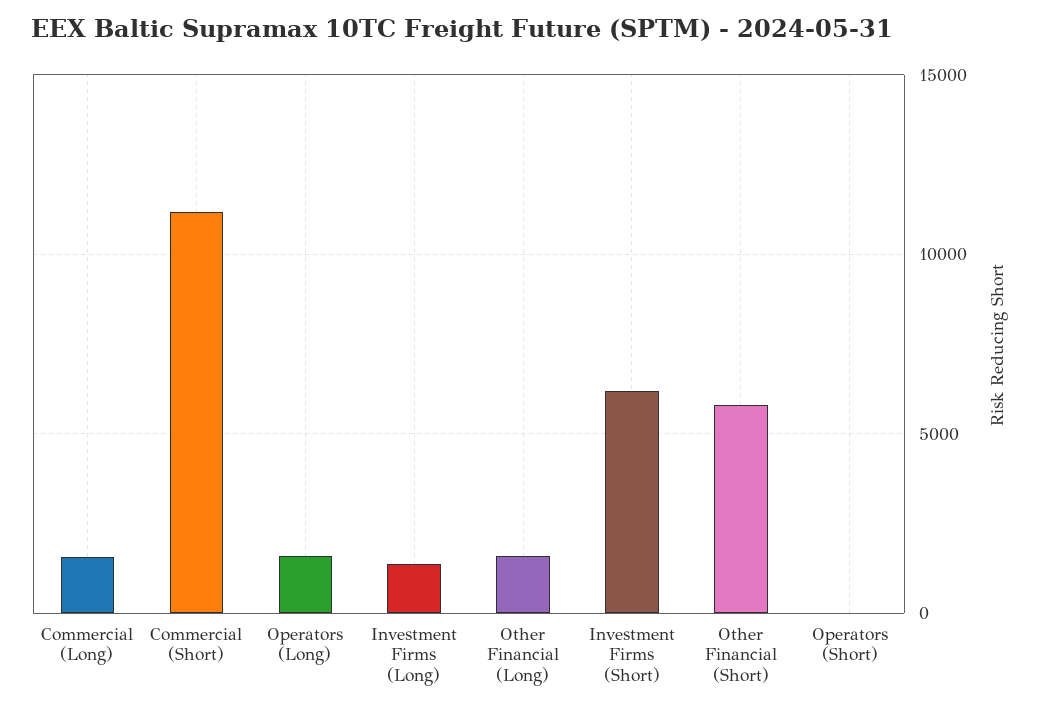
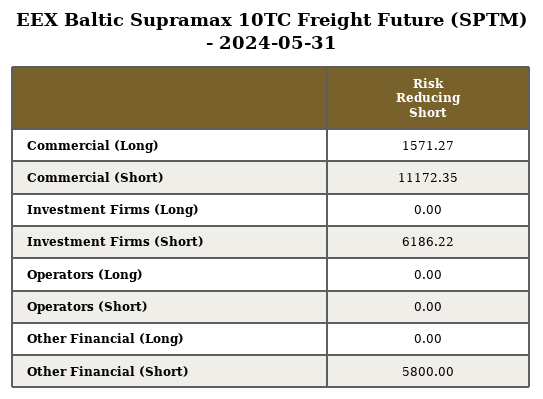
  {
    "Commercial (Long)": 1571.27,
    "Commercial (Short)": 11172.35,
-   "Operators (Long)": 1500,
+   "Operators (Long)": 0,
-   "Investment Firms (Long)": 1500,
+   "Investment Firms (Long)": 0,
-   "Other Financial (Long)": 1500,
+   "Other Financial (Long)": 0,
    "Investment Firms (Short)": 6186.22,
    "Other Financial (Short)": 5800,
    "Operators (Short)": 0
  }

